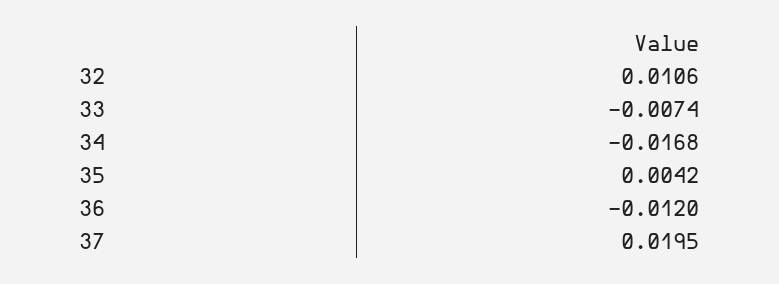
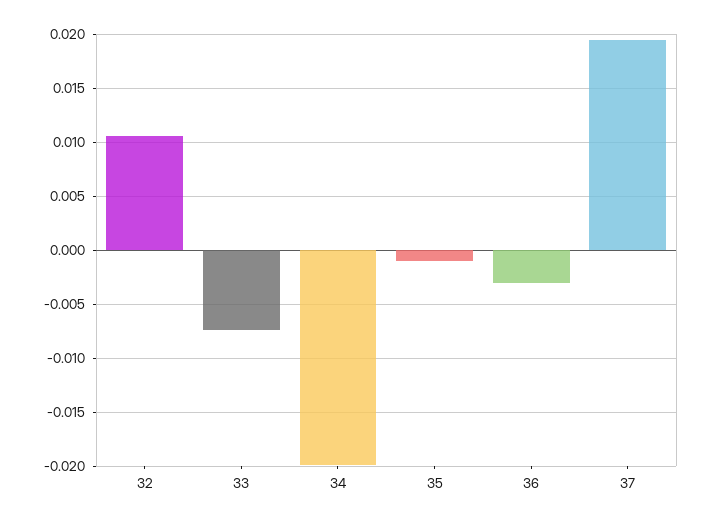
  {
    "32": 0.0106,
    "33": -0.0074,
-   "34": -0.0168,
+   "34": -0.02,
-   "35": 0.0042,
+   "35": -0.001,
-   "36": -0.012,
+   "36": -0.003,
    "37": 0.0195
  }

